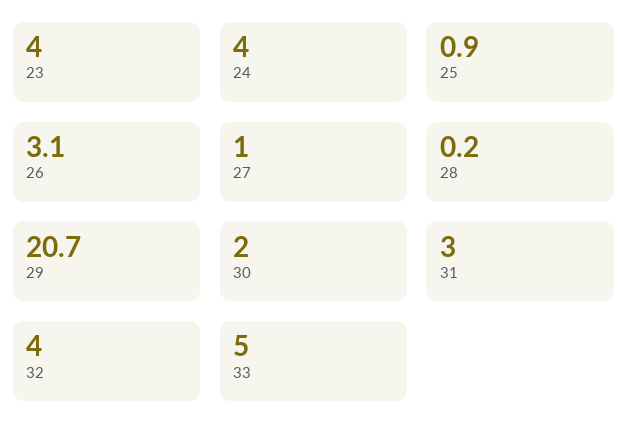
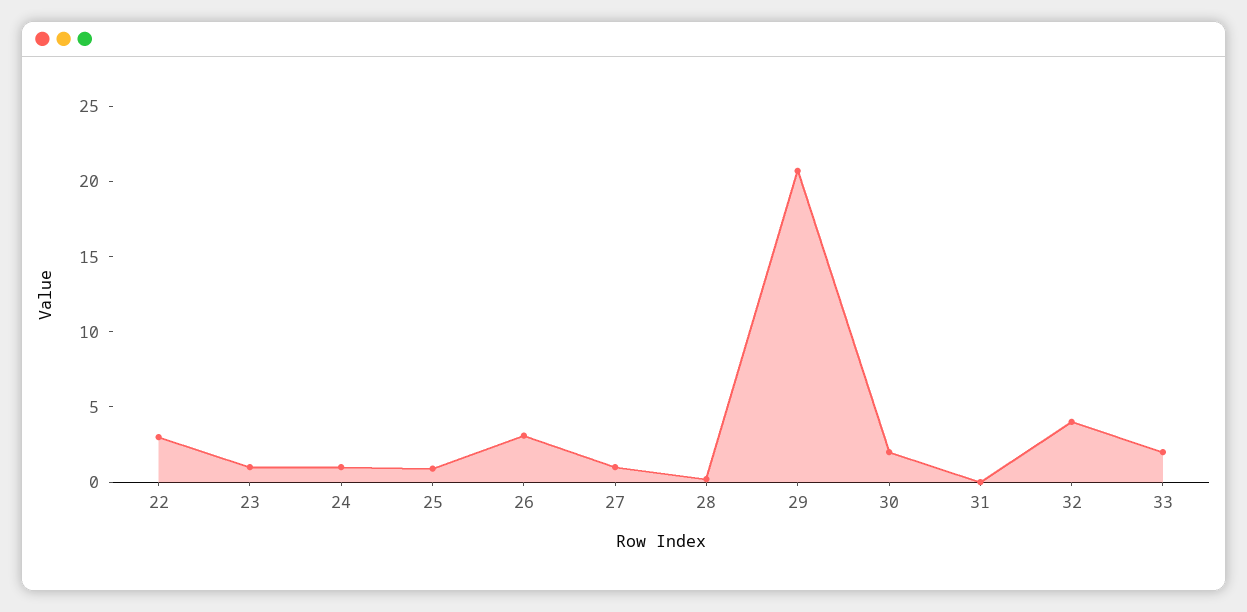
  {
-   "23": 4,
+   "23": 1,
-   "24": 4,
+   "24": 1,
    "25": 0.9,
    "26": 3.1,
    "27": 1,
    "28": 0.2,
    "29": 20.7,
    "30": 2,
-   "31": 3,
+   "31": 0,
    "32": 4,
-   "33": 5
+   "33": 2,
+   "22": 3
  }

